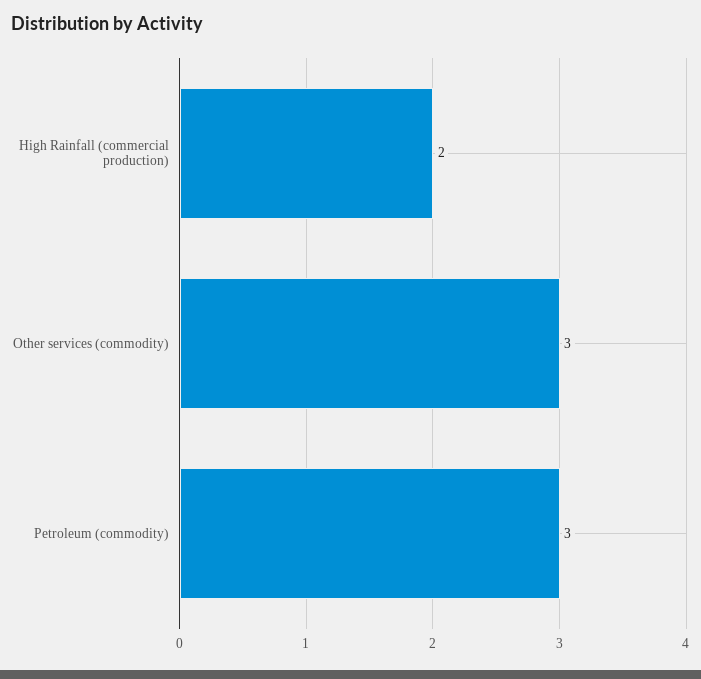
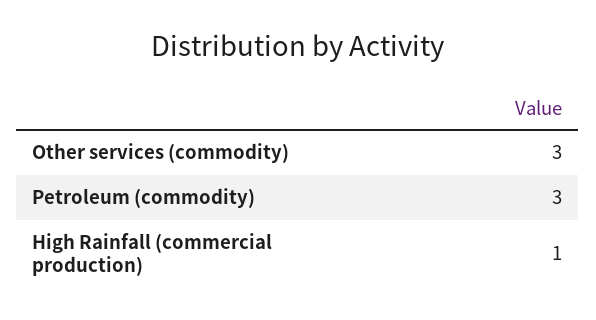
  {
-   "High Rainfall (commercial production)": 2,
+   "High Rainfall (commercial production)": 1,
    "Other services (commodity)": 3,
    "Petroleum (commodity)": 3
  }

